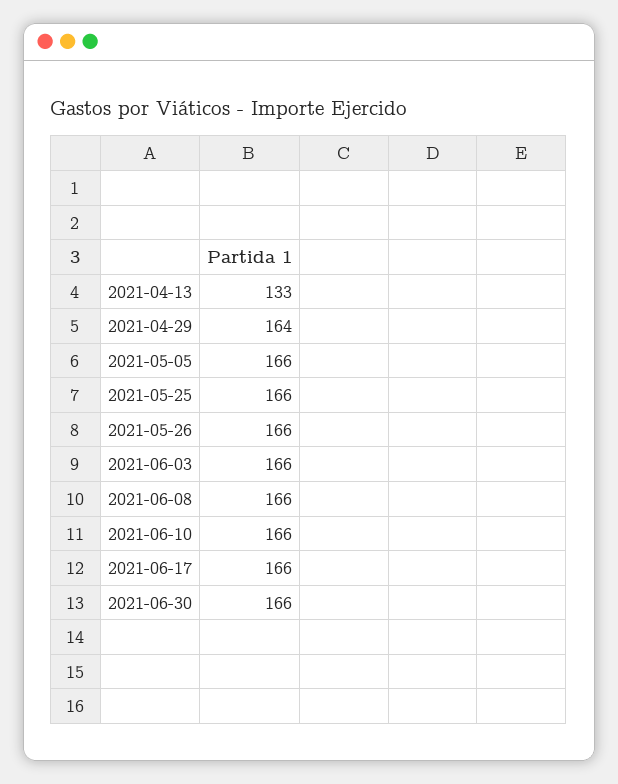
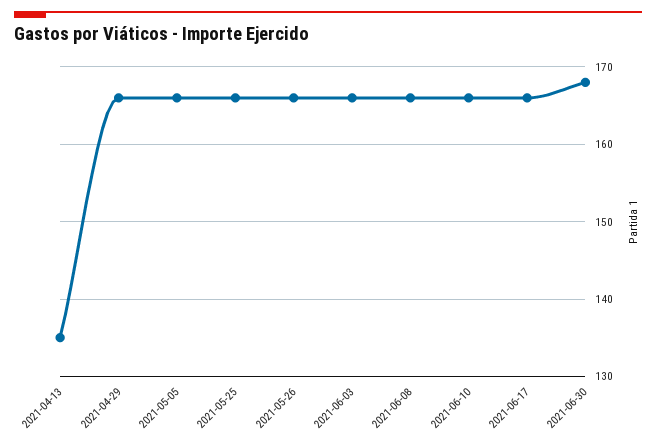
  {
-   "2021-04-13": 133,
+   "2021-04-13": 135,
-   "2021-04-29": 164,
+   "2021-04-29": 166,
    "2021-05-05": 166,
    "2021-05-25": 166,
    "2021-05-26": 166,
    "2021-06-03": 166,
    "2021-06-08": 166,
    "2021-06-10": 166,
    "2021-06-17": 166,
-   "2021-06-30": 166
+   "2021-06-30": 168
  }

